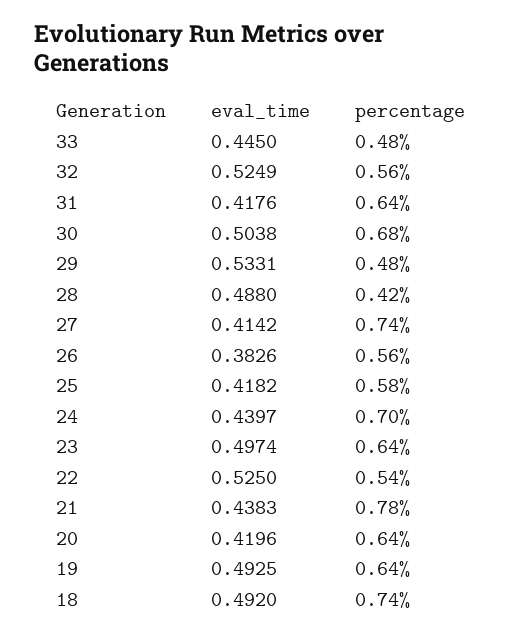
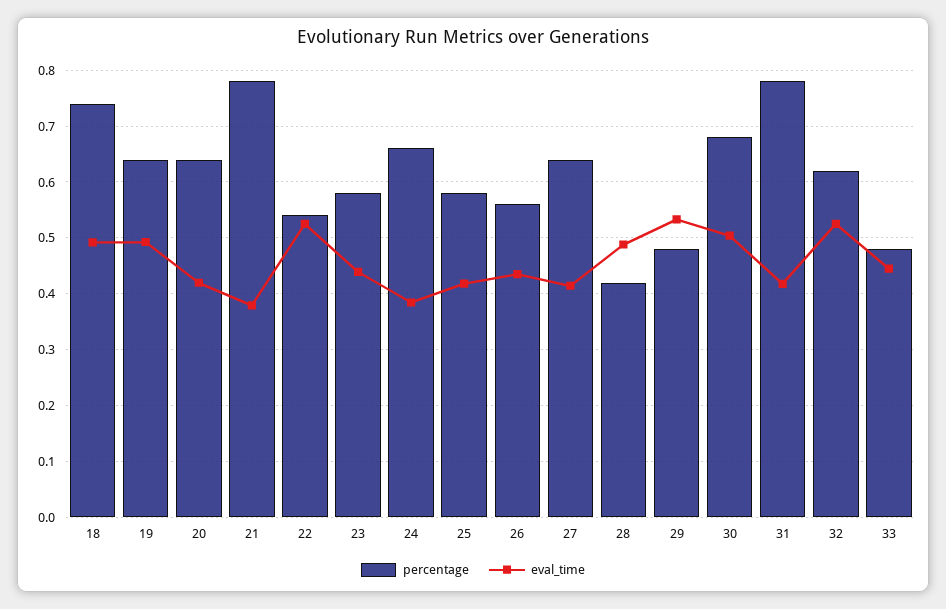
  {
    "eval_time": {
      "33": 0.445,
      "32": 0.5249,
      "31": 0.4176,
      "30": 0.5038,
      "29": 0.5331,
      "28": 0.488,
      "27": 0.4142,
-     "26": 0.3826,
+     "26": 0.44,
      "25": 0.4182,
-     "24": 0.4397,
+     "24": 0.38,
-     "23": 0.4974,
+     "23": 0.44,
      "22": 0.525,
-     "21": 0.4383,
+     "21": 0.38,
      "20": 0.4196,
      "19": 0.4925,
      "18": 0.492
    },
    "percentage": {
      "33": 0.48,
-     "32": 0.56,
+     "32": 0.62,
-     "31": 0.64,
+     "31": 0.78,
      "30": 0.68,
      "29": 0.48,
      "28": 0.42,
-     "27": 0.74,
+     "27": 0.64,
      "26": 0.56,
      "25": 0.58,
-     "24": 0.7,
+     "24": 0.66,
-     "23": 0.64,
+     "23": 0.58,
      "22": 0.54,
      "21": 0.78,
      "20": 0.64,
      "19": 0.64,
      "18": 0.74
    }
  }

